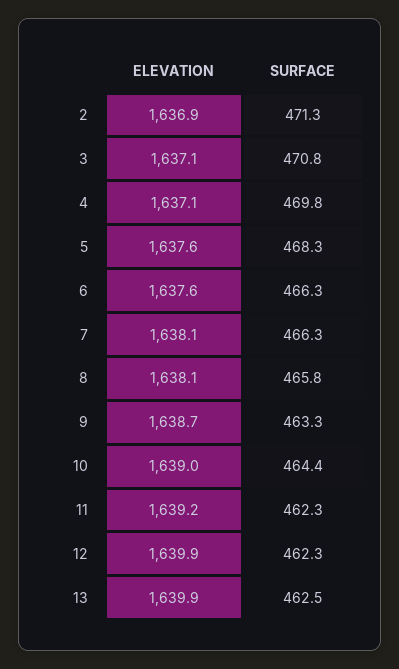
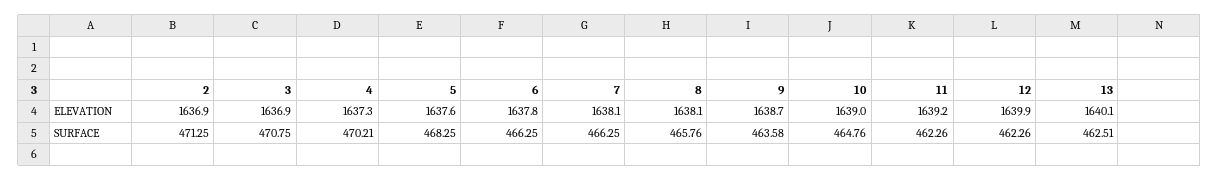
  {
    "ELEVATION": {
      "2": 1636.9,
-     "3": 1637.1,
+     "3": 1636.9,
-     "4": 1637.1,
+     "4": 1637.3,
      "5": 1637.6,
-     "6": 1637.6,
+     "6": 1637.8,
      "7": 1638.1,
      "8": 1638.1,
      "9": 1638.7,
      "10": 1639,
      "11": 1639.2,
      "12": 1639.9,
-     "13": 1639.9
+     "13": 1640.1
    },
    "SURFACE": {
      "2": 471.25,
      "3": 470.75,
-     "4": 469.8,
+     "4": 470.21,
      "5": 468.25,
      "6": 466.25,
      "7": 466.25,
      "8": 465.76,
-     "9": 463.3,
+     "9": 463.58,
-     "10": 464.4,
+     "10": 464.76,
      "11": 462.26,
      "12": 462.26,
      "13": 462.51
    }
  }

